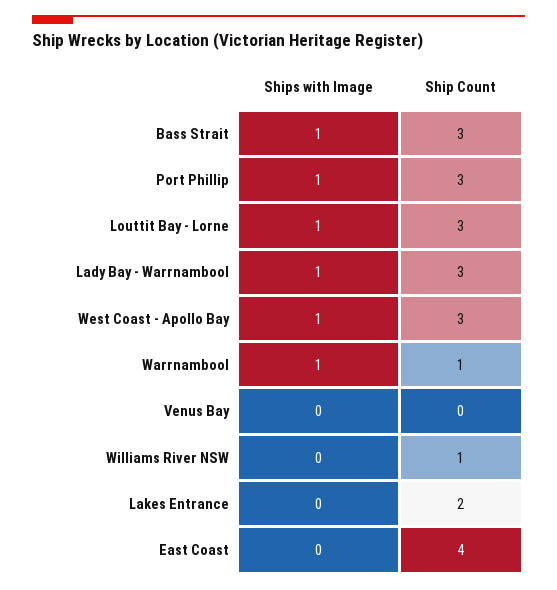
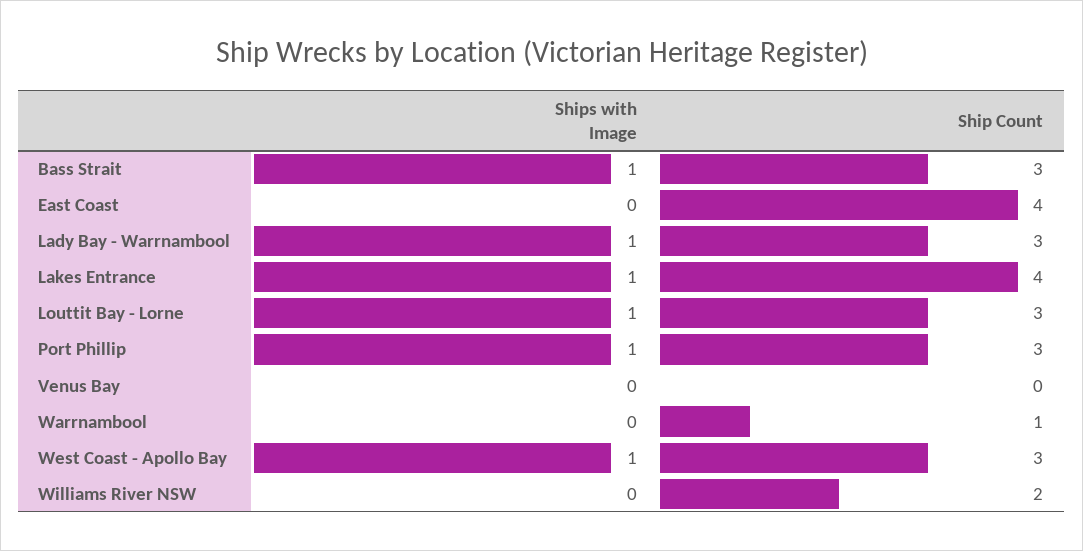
  {
    "Ships with Image": {
      "Bass Strait": 1,
      "Port Phillip": 1,
      "Louttit Bay - Lorne": 1,
      "Lady Bay - Warrnambool": 1,
      "West Coast - Apollo Bay": 1,
-     "Warrnambool": 1,
+     "Warrnambool": 0,
      "Venus Bay": 0,
      "Williams River NSW": 0,
-     "Lakes Entrance": 0,
+     "Lakes Entrance": 1,
      "East Coast": 0
    },
    "Ship Count": {
      "Bass Strait": 3,
      "Port Phillip": 3,
      "Louttit Bay - Lorne": 3,
      "Lady Bay - Warrnambool": 3,
      "West Coast - Apollo Bay": 3,
      "Warrnambool": 1,
      "Venus Bay": 0,
-     "Williams River NSW": 1,
+     "Williams River NSW": 2,
-     "Lakes Entrance": 2,
+     "Lakes Entrance": 4,
      "East Coast": 4
    }
  }

